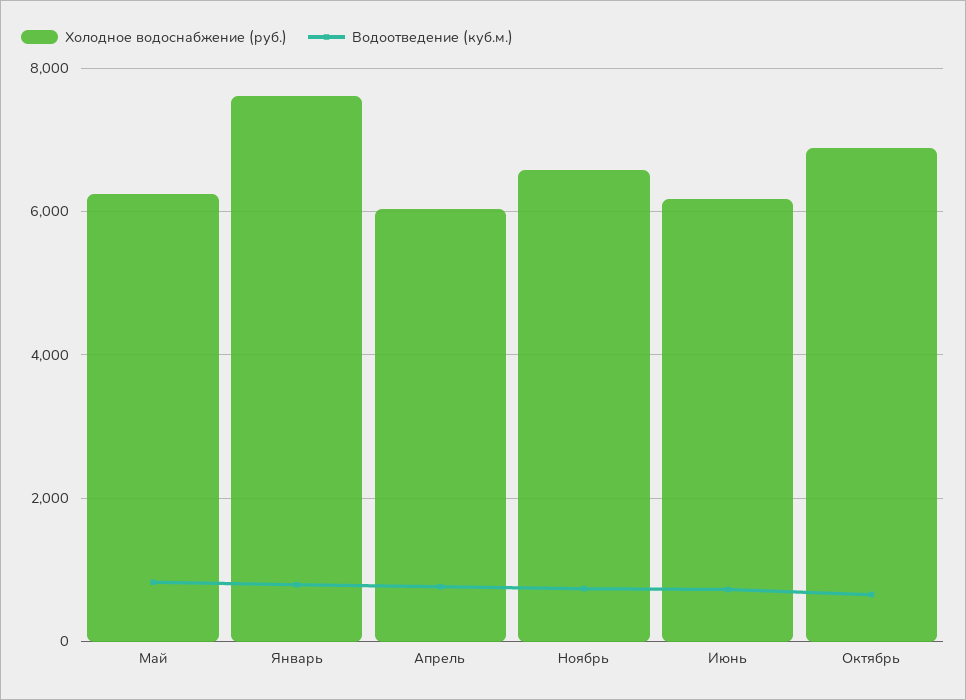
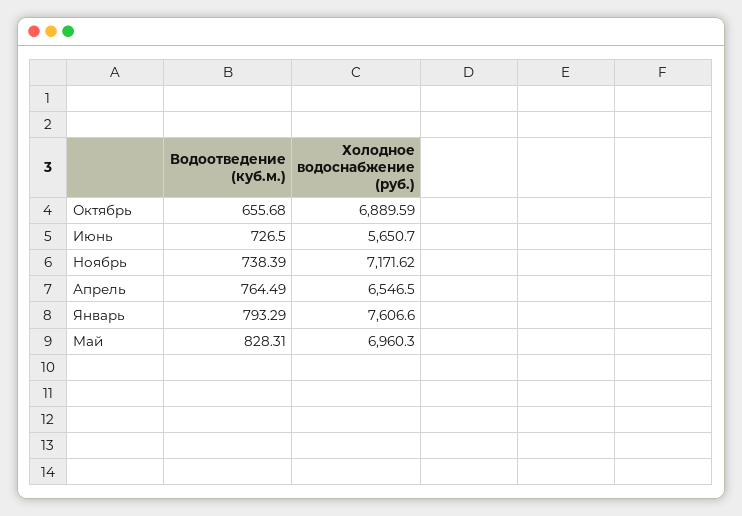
  {
    "Холодное водоснабжение (руб.)": {
-     "Май": 6200,
+     "Май": 6960.3,
      "Январь": 7606.6,
-     "Апрель": 6000,
+     "Апрель": 6546.5,
-     "Ноябрь": 6600,
+     "Ноябрь": 7171.62,
-     "Июнь": 6200,
+     "Июнь": 5650.7,
      "Октябрь": 6889.59
    },
    "Водоотведение (куб.м.)": {
      "Май": 828.31,
      "Январь": 793.29,
      "Апрель": 764.49,
      "Ноябрь": 738.39,
      "Июнь": 726.5,
      "Октябрь": 655.68
    }
  }

